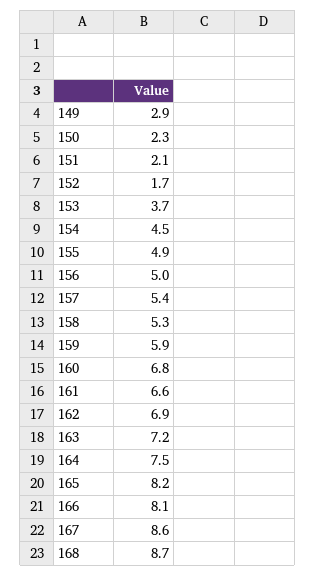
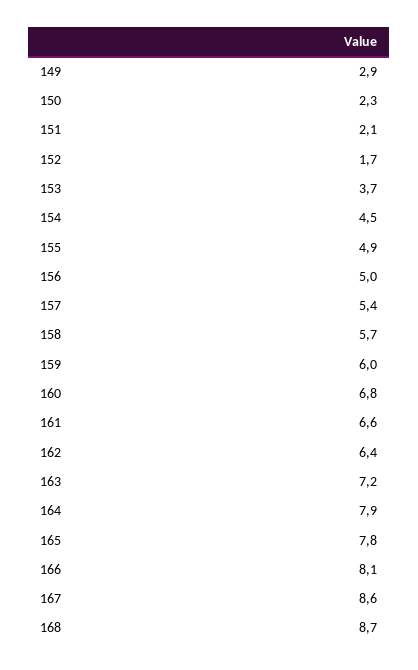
  {
    "149": 2.9,
    "150": 2.3,
    "151": 2.1,
    "152": 1.7,
    "153": 3.7,
    "154": 4.5,
    "155": 4.9,
    "156": 5,
    "157": 5.4,
-   "158": 5.3,
+   "158": 5.7,
-   "159": 5.9,
+   "159": 6,
    "160": 6.8,
    "161": 6.6,
-   "162": 6.9,
+   "162": 6.4,
    "163": 7.2,
-   "164": 7.5,
+   "164": 7.9,
-   "165": 8.2,
+   "165": 7.8,
    "166": 8.1,
    "167": 8.6,
    "168": 8.7
  }

